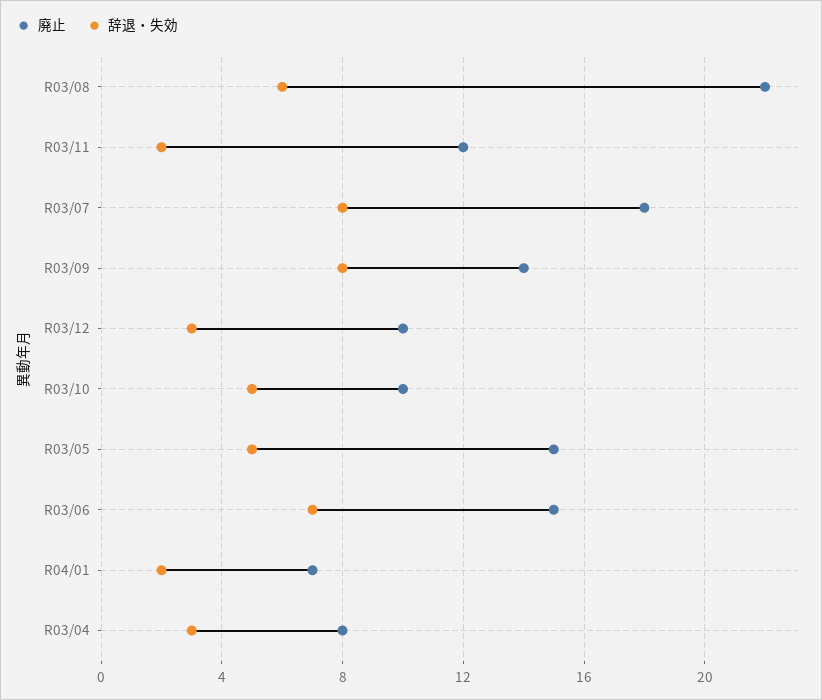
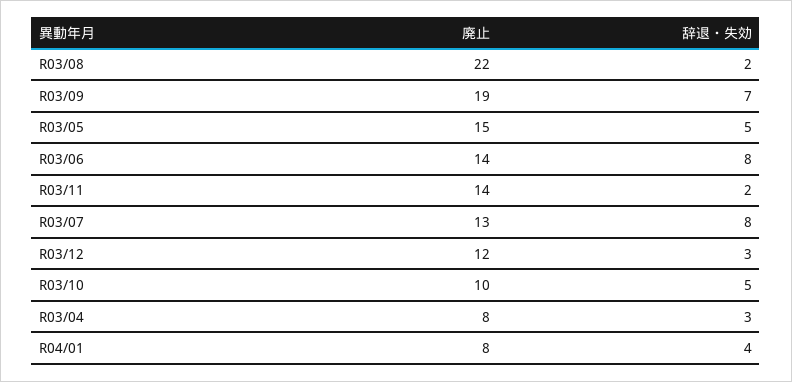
  {
    "廃止": {
      "R03/08": 22,
-     "R03/11": 12,
+     "R03/11": 14,
-     "R03/07": 18,
+     "R03/07": 13,
-     "R03/09": 14,
+     "R03/09": 19,
-     "R03/12": 10,
+     "R03/12": 12,
      "R03/10": 10,
      "R03/05": 15,
-     "R03/06": 15,
+     "R03/06": 14,
-     "R04/01": 7,
+     "R04/01": 8,
      "R03/04": 8
    },
    "辞退・失効": {
-     "R03/08": 6,
+     "R03/08": 2,
      "R03/11": 2,
      "R03/07": 8,
-     "R03/09": 8,
+     "R03/09": 7,
      "R03/12": 3,
      "R03/10": 5,
      "R03/05": 5,
-     "R03/06": 7,
+     "R03/06": 8,
-     "R04/01": 2,
+     "R04/01": 4,
      "R03/04": 3
    }
  }

